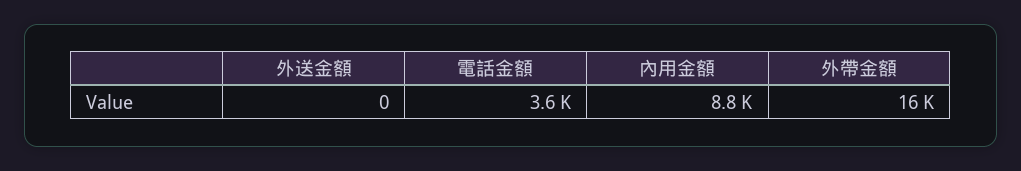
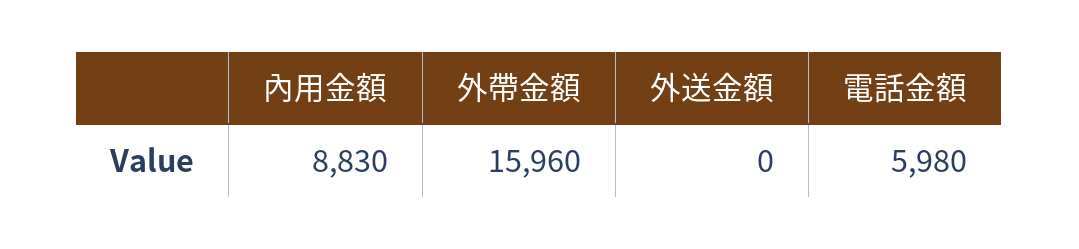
  {
    "外送金額": 0,
-   "電話金額": 3600,
+   "電話金額": 5980,
    "內用金額": 8830,
    "外帶金額": 15960
  }

